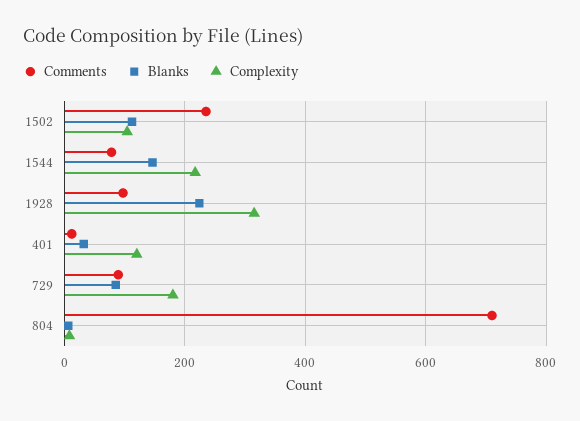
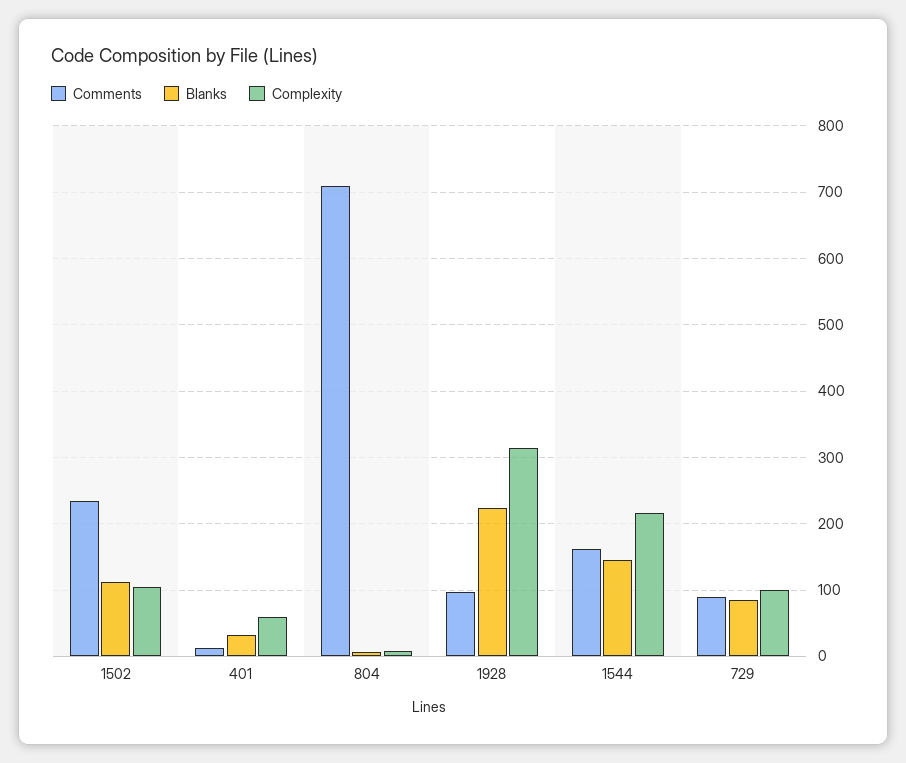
  {
    "Comments": {
      "1502": 240,
-     "1544": 80,
+     "1544": 160,
      "1928": 100,
      "401": 10,
      "729": 90,
      "804": 710
    },
    "Blanks": {
      "1502": 110,
      "1544": 150,
      "1928": 220,
      "401": 30,
      "729": 90,
      "804": 10
    },
    "Complexity": {
      "1502": 100,
      "1544": 220,
      "1928": 320,
-     "401": 120,
+     "401": 60,
-     "729": 180,
+     "729": 100,
      "804": 10
    }
  }

